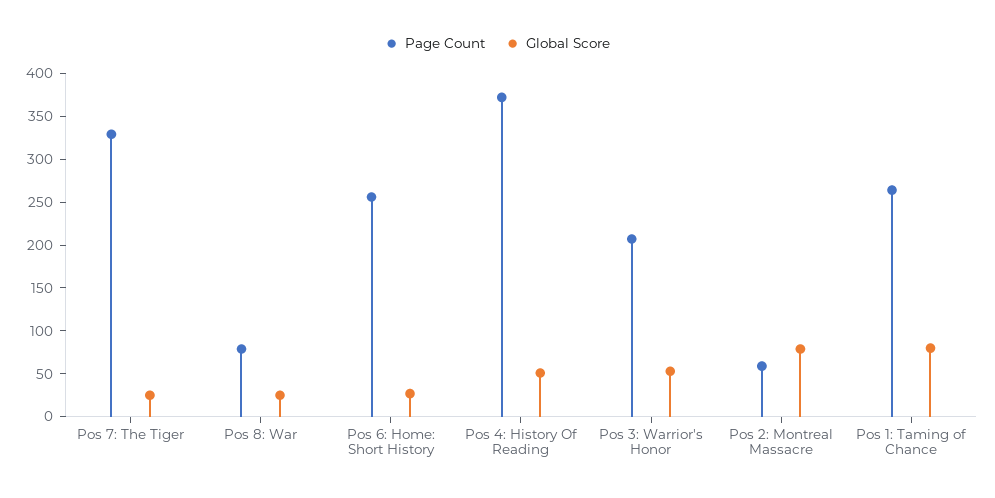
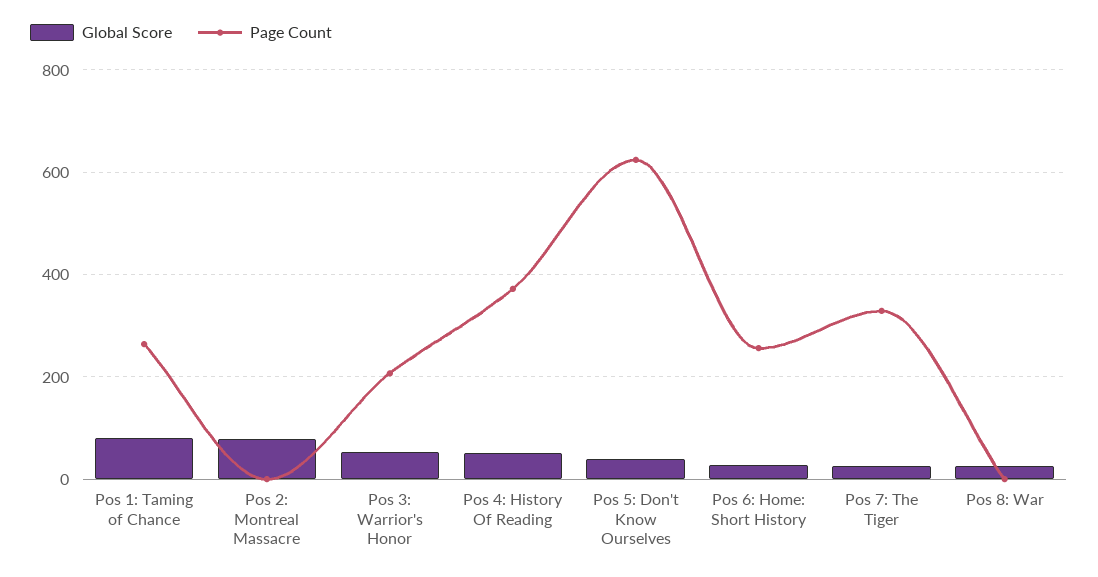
  {
    "Page Count": {
      "Pos 7: The Tiger": 330,
-     "Pos 8: War": 80,
+     "Pos 8: War": 0,
      "Pos 6: Home: Short History": 260,
      "Pos 4: History Of Reading": 370,
      "Pos 3: Warrior's Honor": 210,
-     "Pos 2: Montreal Massacre": 60,
+     "Pos 2: Montreal Massacre": 0,
-     "Pos 1: Taming of Chance": 260
+     "Pos 1: Taming of Chance": 260,
+     "Pos 5: Don't Know Ourselves": 620
    },
    "Global Score": {
      "Pos 7: The Tiger": 30,
      "Pos 8: War": 30,
      "Pos 6: Home: Short History": 30,
      "Pos 4: History Of Reading": 50,
      "Pos 3: Warrior's Honor": 50,
      "Pos 2: Montreal Massacre": 80,
-     "Pos 1: Taming of Chance": 80
+     "Pos 1: Taming of Chance": 80,
+     "Pos 5: Don't Know Ourselves": 40
    }
  }

